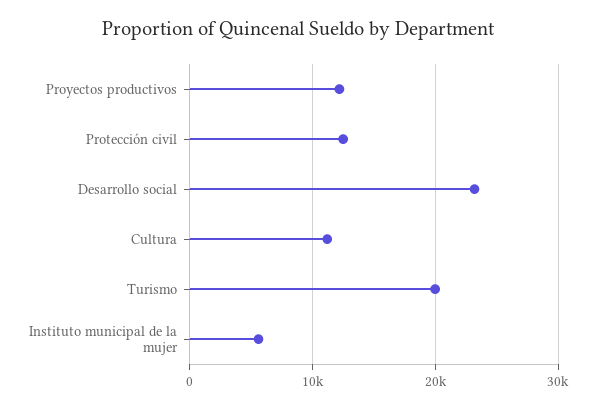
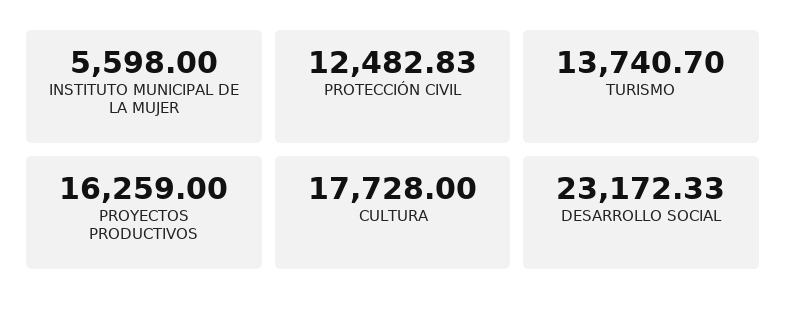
  {
-   "Proyectos productivos": 12000,
+   "Proyectos productivos": 16259,
    "Protección civil": 12482.83,
    "Desarrollo social": 23172.33,
-   "Cultura": 11000,
+   "Cultura": 17728,
-   "Turismo": 20000,
+   "Turismo": 13740.7,
    "Instituto municipal de la mujer": 5598
  }

